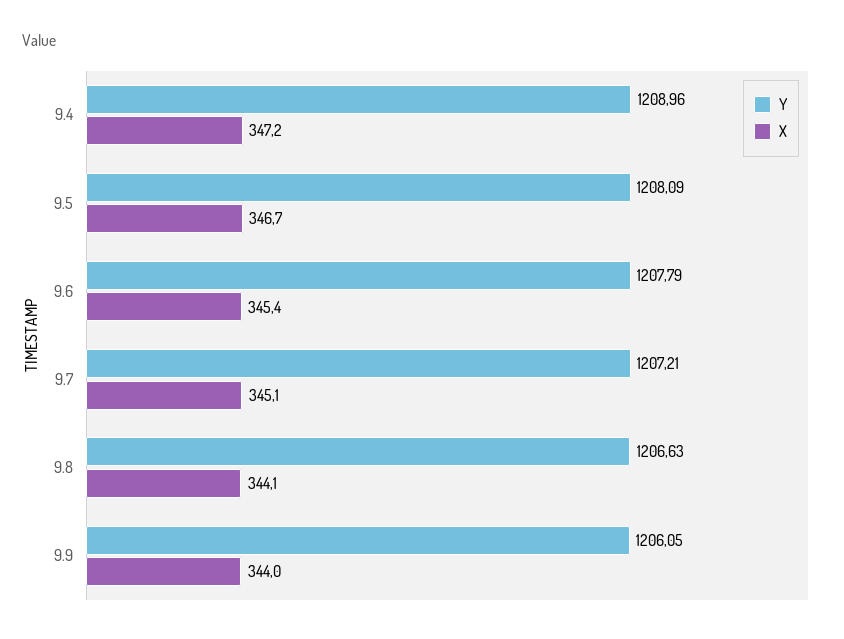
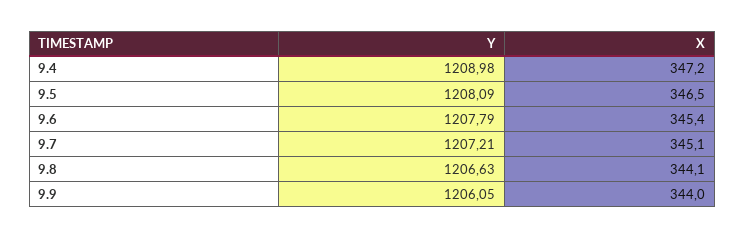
  {
    "Y": {
-     "9.4": 1208.96,
+     "9.4": 1208.98,
      "9.5": 1208.09,
      "9.6": 1207.79,
      "9.7": 1207.21,
      "9.8": 1206.63,
      "9.9": 1206.05
    },
    "X": {
      "9.4": 347.2,
-     "9.5": 346.7,
+     "9.5": 346.5,
      "9.6": 345.4,
      "9.7": 345.1,
      "9.8": 344.1,
      "9.9": 344
    }
  }

